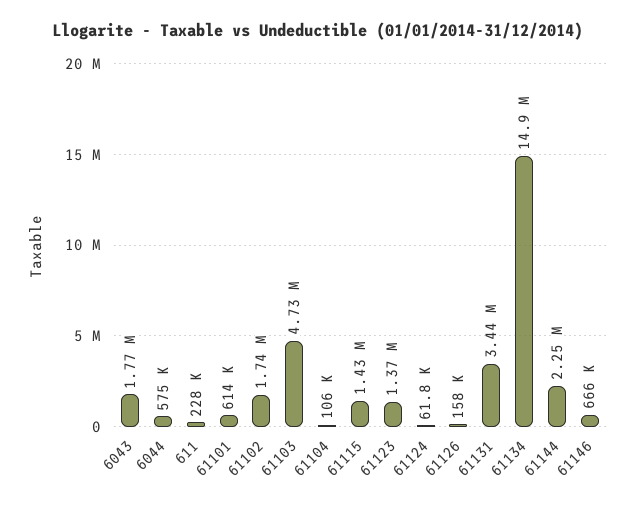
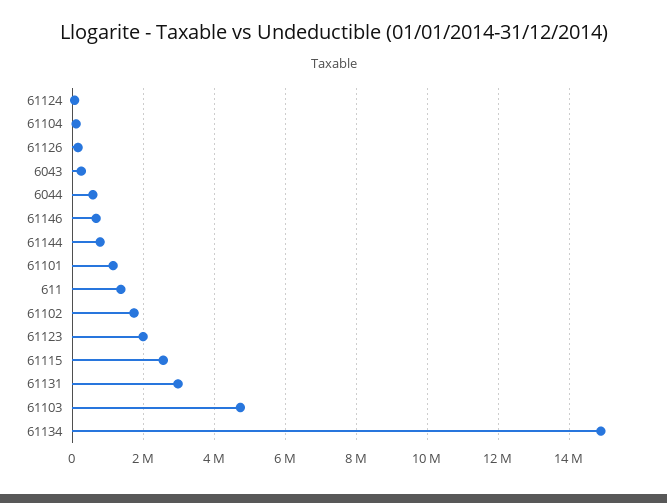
  {
-   "6043": 1770000,
+   "6043": 200000,
    "6044": 575000,
-   "611": 228000,
+   "611": 1400000,
-   "61101": 614000,
+   "61101": 1200000,
    "61102": 1740000,
    "61103": 4730000,
    "61104": 106000,
-   "61115": 1430000,
+   "61115": 2600000,
-   "61123": 1370000,
+   "61123": 2000000,
    "61124": 61800,
    "61126": 158000,
-   "61131": 3440000,
+   "61131": 3000000,
    "61134": 14900000,
-   "61144": 2250000,
+   "61144": 800000,
    "61146": 666000
  }

